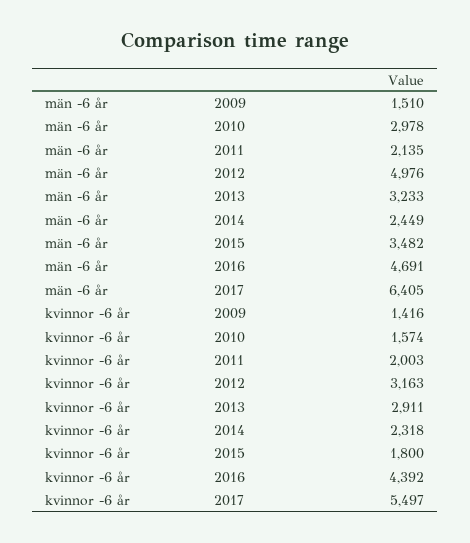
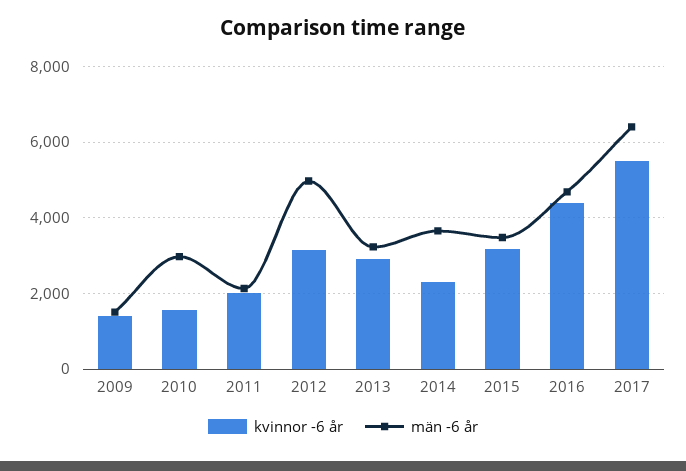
  {
    "män -6 år": {
      "2009": 1510,
      "2010": 2978,
      "2011": 2135,
      "2012": 4976,
      "2013": 3233,
-     "2014": 2449,
+     "2014": 3600,
      "2015": 3482,
      "2016": 4691,
      "2017": 6405
    },
    "kvinnor -6 år": {
      "2009": 1416,
      "2010": 1574,
      "2011": 2003,
      "2012": 3163,
      "2013": 2911,
      "2014": 2318,
-     "2015": 1800,
+     "2015": 3200,
      "2016": 4392,
      "2017": 5497
    }
  }

